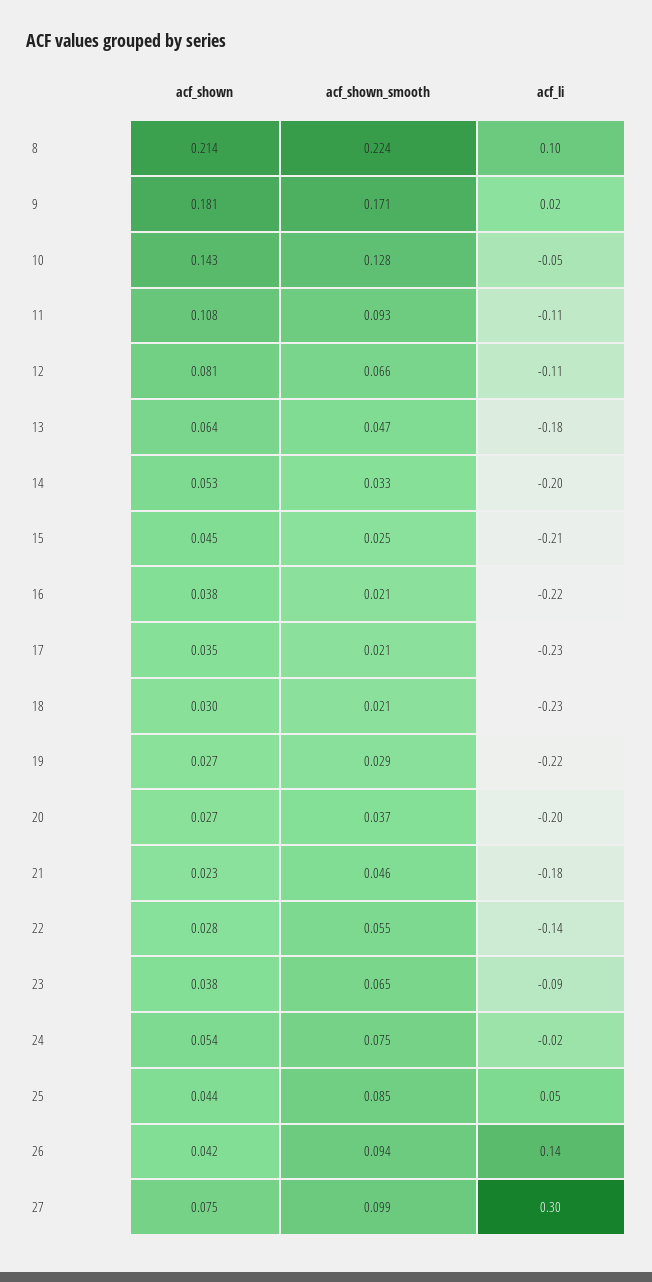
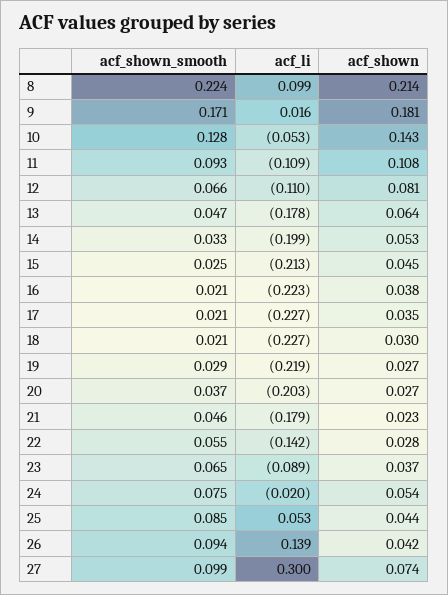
  {
    "acf_shown": {
      "8": 0.214,
      "9": 0.181,
      "10": 0.143,
      "11": 0.108,
      "12": 0.081,
      "13": 0.064,
      "14": 0.053,
      "15": 0.045,
      "16": 0.038,
      "17": 0.035,
      "18": 0.03,
      "19": 0.027,
      "20": 0.027,
      "21": 0.023,
      "22": 0.028,
-     "23": 0.038,
+     "23": 0.037,
      "24": 0.054,
      "25": 0.044,
      "26": 0.042,
-     "27": 0.075
+     "27": 0.074
    },
    "acf_shown_smooth": {
      "8": 0.224,
      "9": 0.171,
      "10": 0.128,
      "11": 0.093,
      "12": 0.066,
      "13": 0.047,
      "14": 0.033,
      "15": 0.025,
      "16": 0.021,
      "17": 0.021,
      "18": 0.021,
      "19": 0.029,
      "20": 0.037,
      "21": 0.046,
      "22": 0.055,
      "23": 0.065,
      "24": 0.075,
      "25": 0.085,
      "26": 0.094,
      "27": 0.099
    },
    "acf_li": {
      "8": 0.099,
      "9": 0.016,
      "10": -0.053,
      "11": -0.109,
      "12": -0.11,
      "13": -0.178,
      "14": -0.199,
      "15": -0.213,
      "16": -0.223,
      "17": -0.227,
      "18": -0.227,
      "19": -0.219,
      "20": -0.203,
      "21": -0.179,
      "22": -0.142,
      "23": -0.089,
      "24": -0.02,
      "25": 0.053,
      "26": 0.139,
      "27": 0.3
    }
  }

